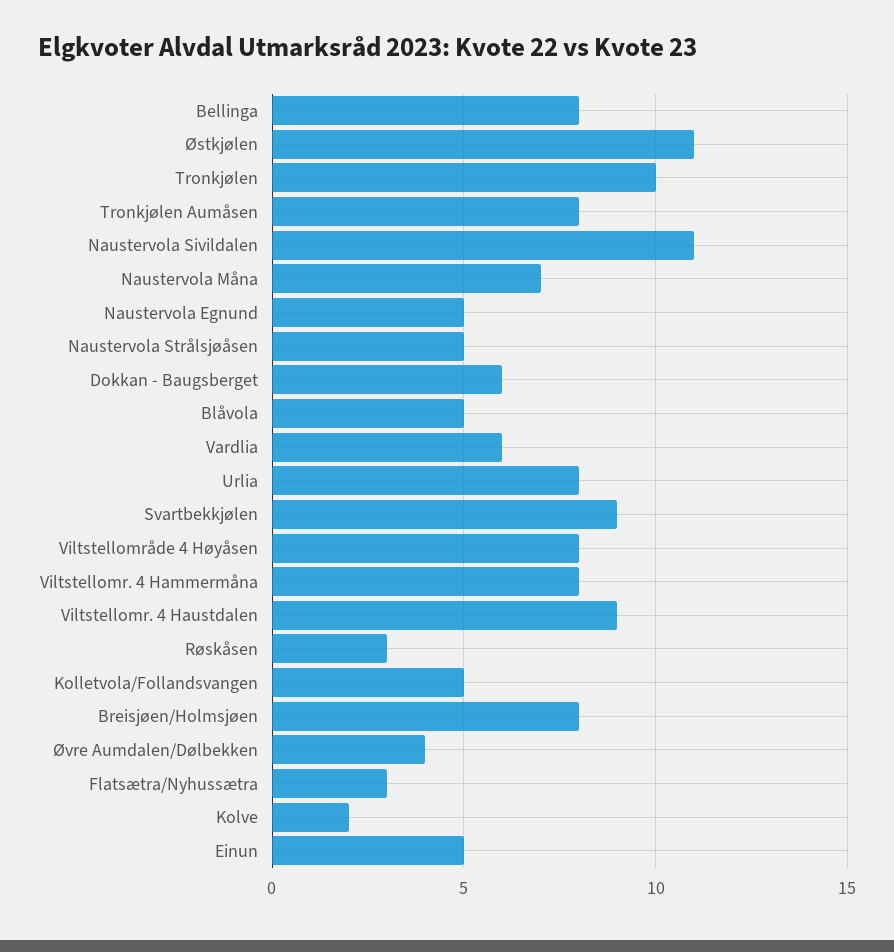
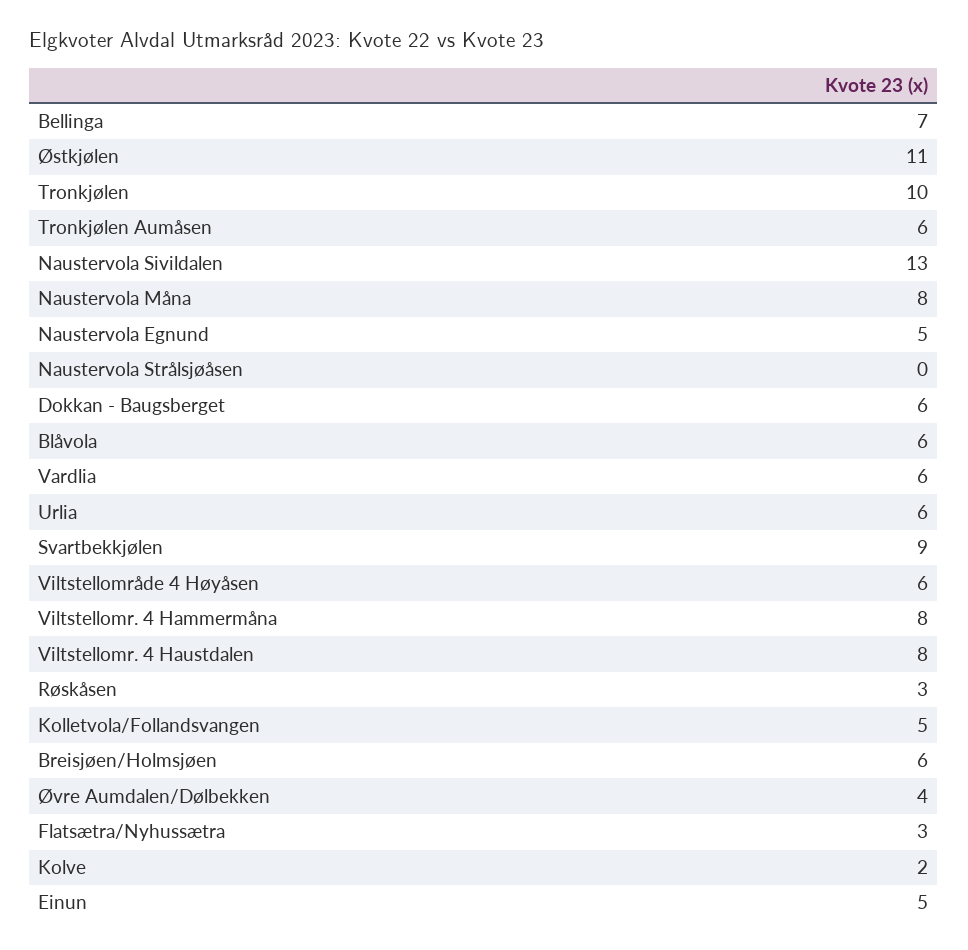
  {
-   "Bellinga": 8,
+   "Bellinga": 7,
    "Østkjølen": 11,
    "Tronkjølen": 10,
-   "Tronkjølen Aumåsen": 8,
+   "Tronkjølen Aumåsen": 6,
-   "Naustervola Sivildalen": 11,
+   "Naustervola Sivildalen": 13,
-   "Naustervola Måna": 7,
+   "Naustervola Måna": 8,
    "Naustervola Egnund": 5,
-   "Naustervola Strålsjøåsen": 5,
+   "Naustervola Strålsjøåsen": 0,
    "Dokkan - Baugsberget": 6,
-   "Blåvola": 5,
+   "Blåvola": 6,
    "Vardlia": 6,
-   "Urlia": 8,
+   "Urlia": 6,
    "Svartbekkjølen": 9,
-   "Viltstellområde 4 Høyåsen": 8,
+   "Viltstellområde 4 Høyåsen": 6,
    "Viltstellomr. 4 Hammermåna": 8,
-   "Viltstellomr. 4 Haustdalen": 9,
+   "Viltstellomr. 4 Haustdalen": 8,
    "Røskåsen": 3,
    "Kolletvola/Follandsvangen": 5,
-   "Breisjøen/Holmsjøen": 8,
+   "Breisjøen/Holmsjøen": 6,
    "Øvre Aumdalen/Dølbekken": 4,
    "Flatsætra/Nyhussætra": 3,
    "Kolve": 2,
    "Einun": 5
  }

